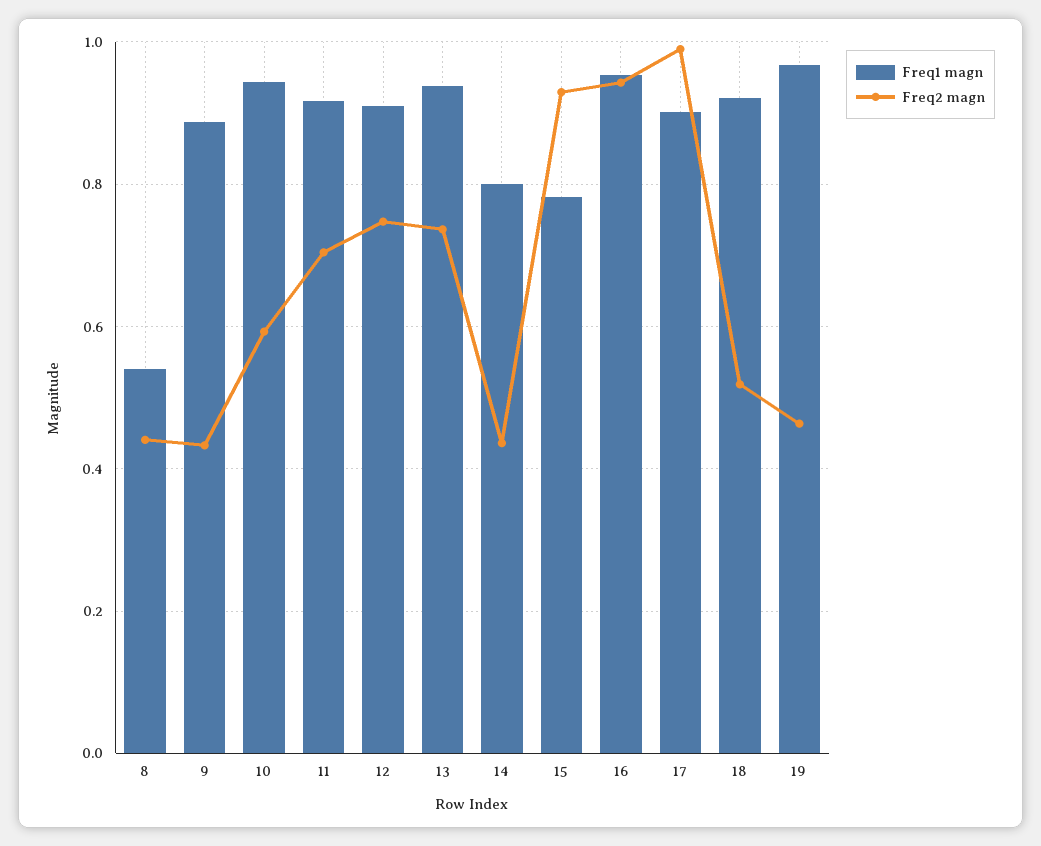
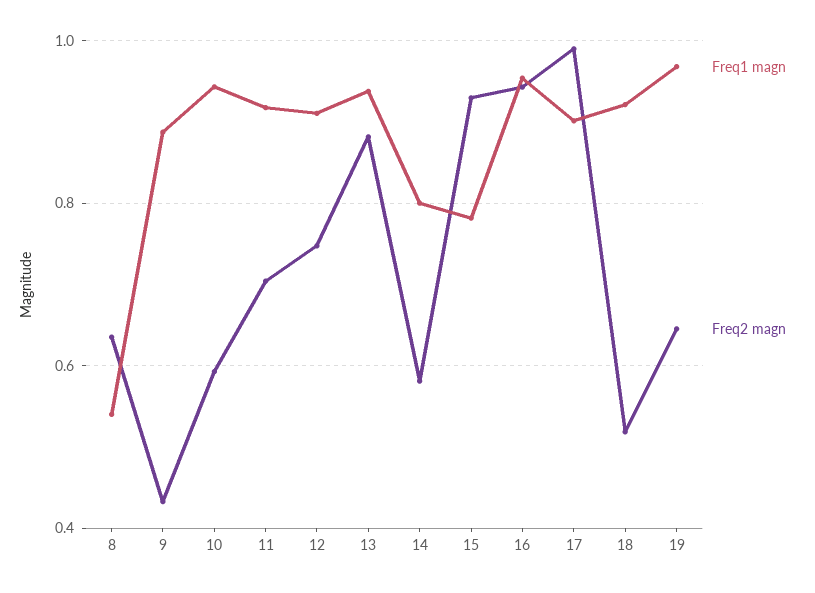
  {
    "Freq1 magn": {
      "8": 0.54,
      "9": 0.88,
      "10": 0.94,
      "11": 0.92,
      "12": 0.92,
      "13": 0.94,
      "14": 0.8,
      "15": 0.78,
      "16": 0.96,
      "17": 0.9,
      "18": 0.92,
      "19": 0.96
    },
    "Freq2 magn": {
-     "8": 0.44,
+     "8": 0.64,
      "9": 0.44,
      "10": 0.6,
      "11": 0.7,
      "12": 0.74,
-     "13": 0.74,
+     "13": 0.88,
-     "14": 0.44,
+     "14": 0.58,
      "15": 0.92,
      "16": 0.94,
      "17": 0.98,
      "18": 0.52,
-     "19": 0.46
+     "19": 0.64
    }
  }

